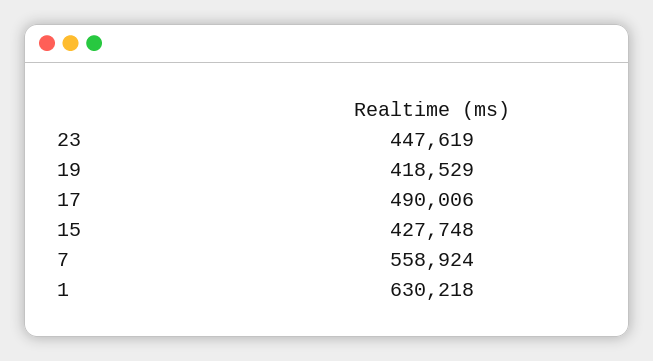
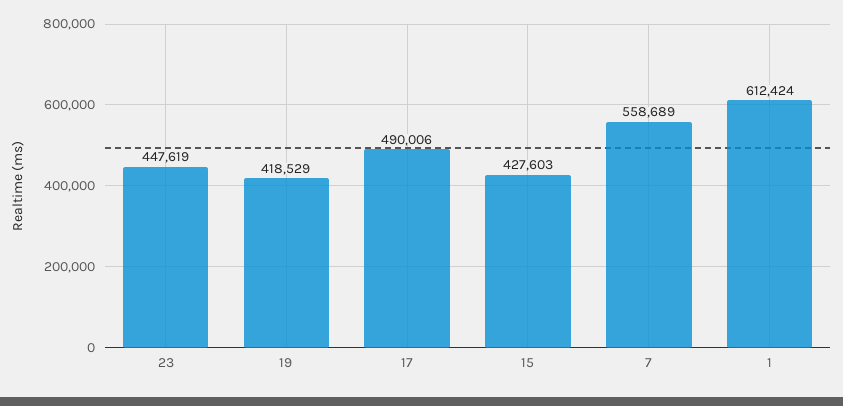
  {
    "23": 447619,
    "19": 418529,
    "17": 490006,
-   "15": 427748,
+   "15": 427603,
-   "7": 558924,
+   "7": 558689,
-   "1": 630218
+   "1": 612424
  }

